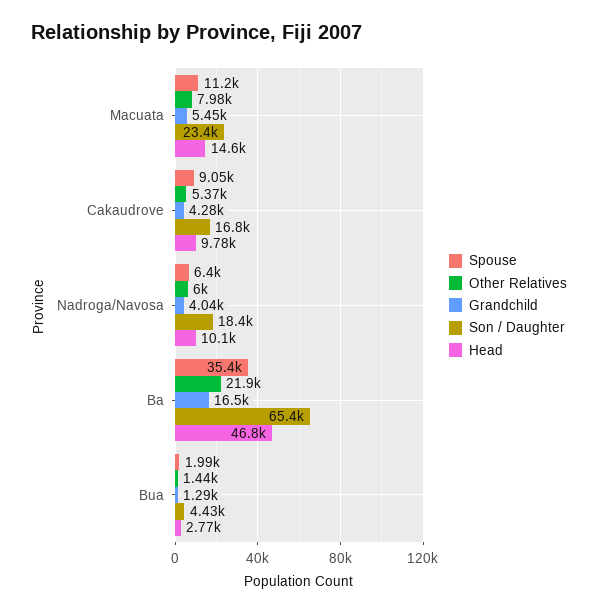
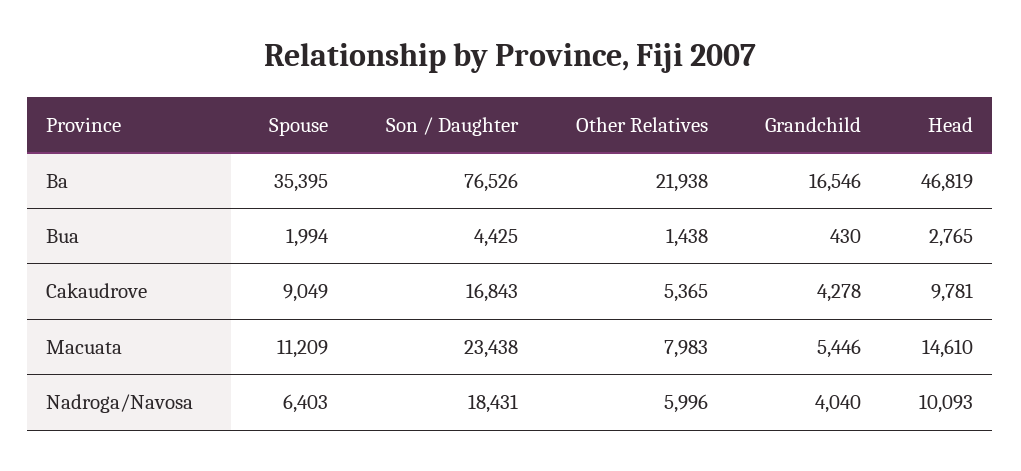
  {
    "Spouse": {
      "Macuata": 11209,
      "Cakaudrove": 9049,
      "Nadroga/Navosa": 6403,
      "Ba": 35395,
      "Bua": 1994
    },
    "Other Relatives": {
      "Macuata": 7983,
      "Cakaudrove": 5365,
      "Nadroga/Navosa": 5996,
      "Ba": 21938,
      "Bua": 1438
    },
    "Grandchild": {
      "Macuata": 5446,
      "Cakaudrove": 4278,
      "Nadroga/Navosa": 4040,
      "Ba": 16546,
-     "Bua": 1290
+     "Bua": 430
    },
    "Son / Daughter": {
      "Macuata": 23438,
      "Cakaudrove": 16843,
      "Nadroga/Navosa": 18431,
-     "Ba": 65400,
+     "Ba": 76526,
      "Bua": 4425
    },
    "Head": {
      "Macuata": 14610,
      "Cakaudrove": 9781,
      "Nadroga/Navosa": 10093,
      "Ba": 46819,
      "Bua": 2765
    }
  }

